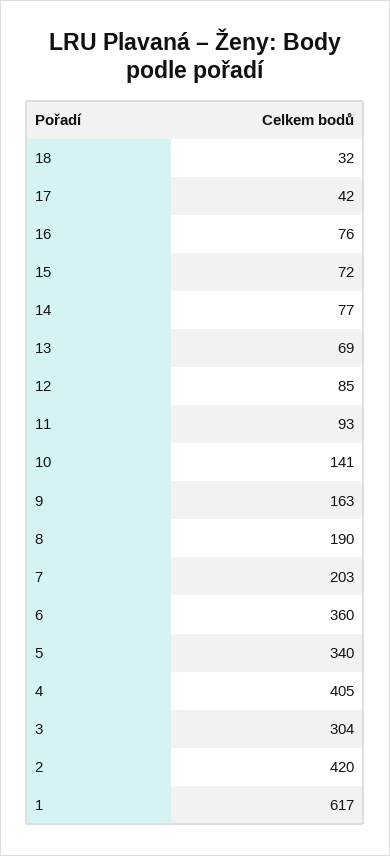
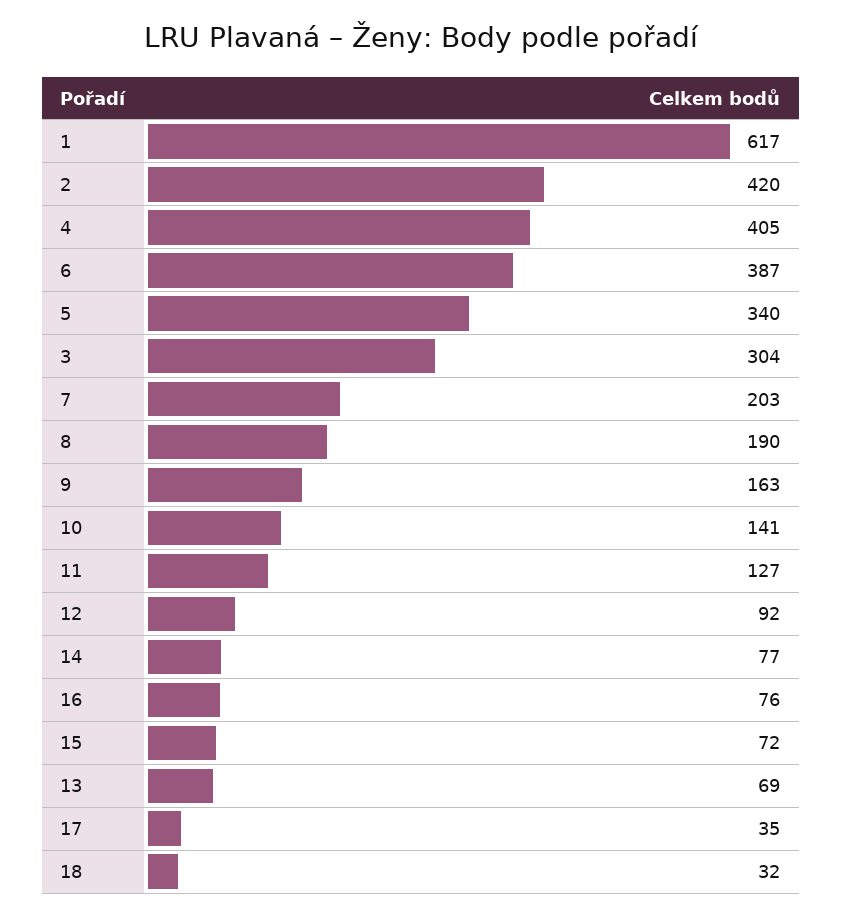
  {
    "18": 32,
-   "17": 42,
+   "17": 35,
    "16": 76,
    "15": 72,
    "14": 77,
    "13": 69,
-   "12": 85,
+   "12": 92,
-   "11": 93,
+   "11": 127,
    "10": 141,
    "9": 163,
    "8": 190,
    "7": 203,
-   "6": 360,
+   "6": 387,
    "5": 340,
    "4": 405,
    "3": 304,
    "2": 420,
    "1": 617
  }

